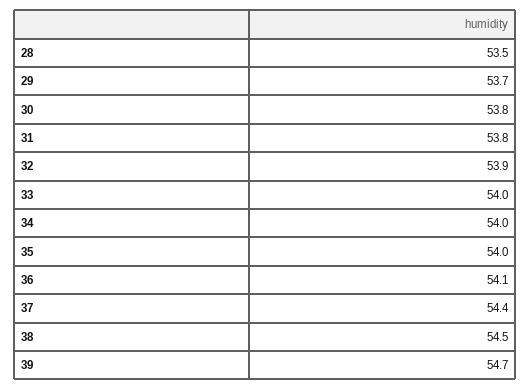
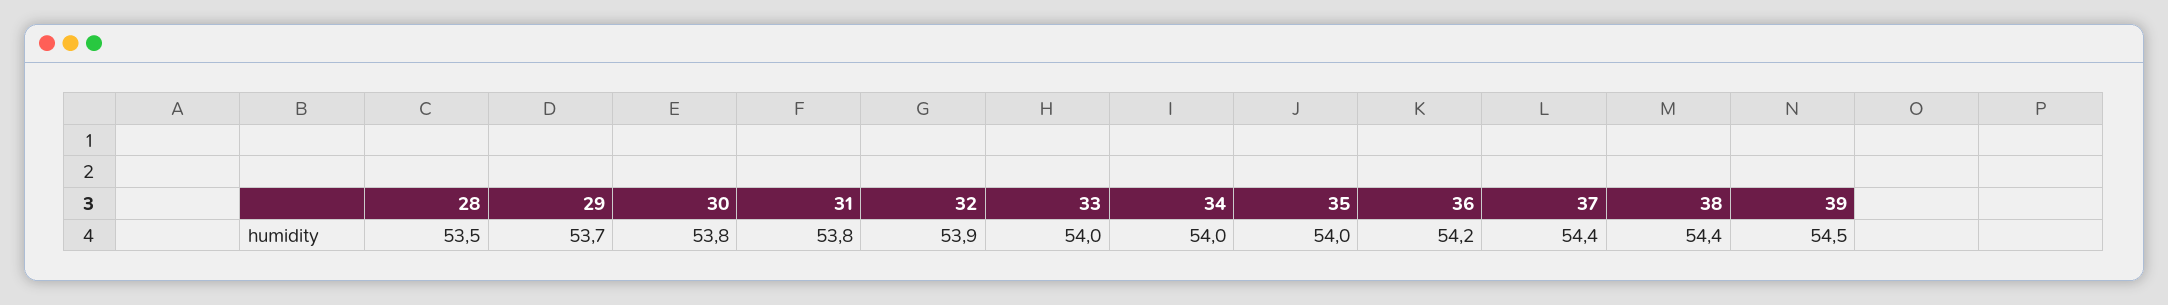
  {
    "28": 53.5,
    "29": 53.7,
    "30": 53.8,
    "31": 53.8,
    "32": 53.9,
    "33": 54,
    "34": 54,
    "35": 54,
-   "36": 54.1,
+   "36": 54.2,
    "37": 54.4,
-   "38": 54.5,
+   "38": 54.4,
-   "39": 54.7
+   "39": 54.5
  }

